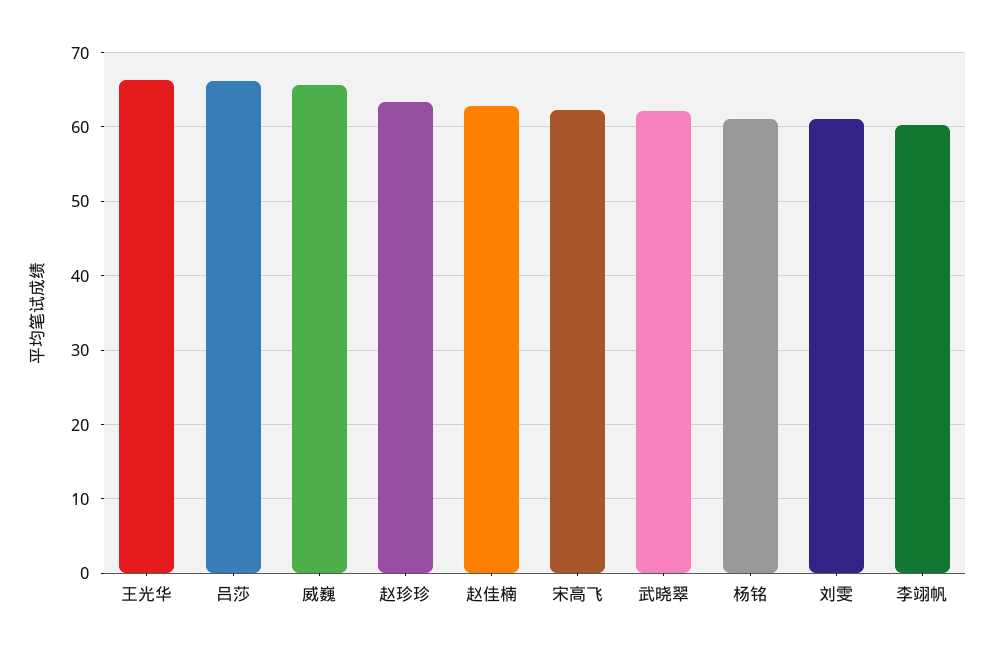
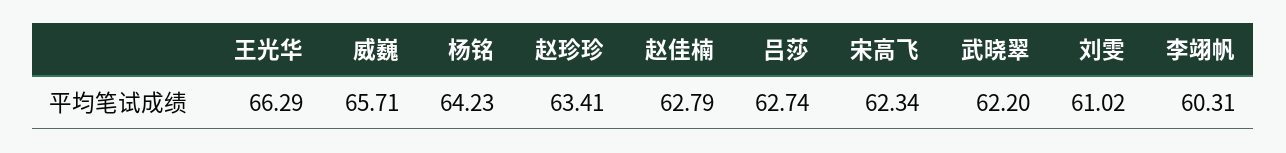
  {
    "王光华": 66.29,
-   "吕莎": 66,
+   "吕莎": 62.74,
    "威巍": 65.71,
    "赵珍珍": 63.41,
    "赵佳楠": 62.79,
    "宋高飞": 62.34,
    "武晓翠": 62.2,
-   "杨铭": 61,
+   "杨铭": 64.23,
    "刘雯": 61.02,
    "李翊帆": 60.31
  }

